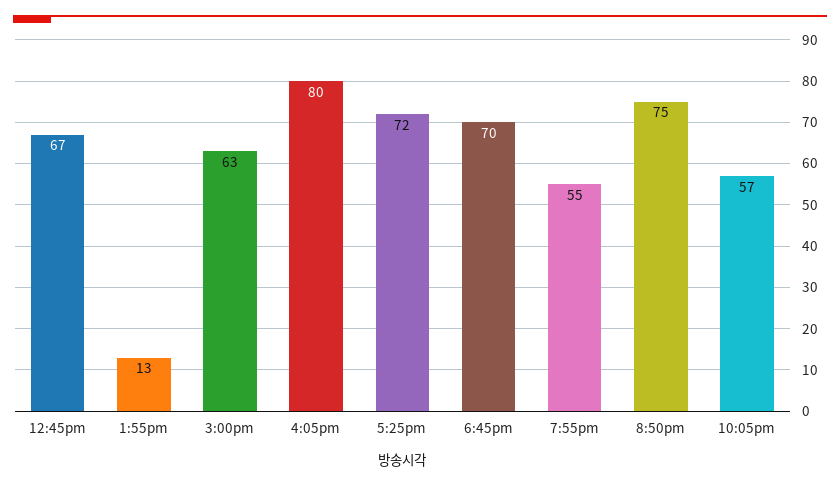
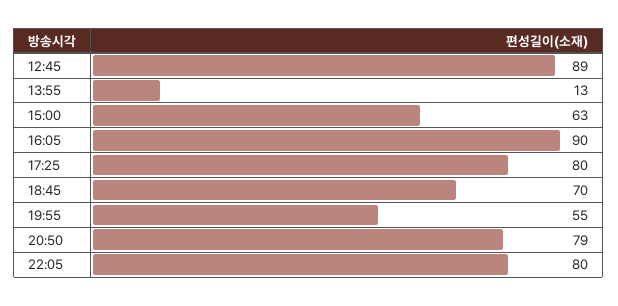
  {
-   "12:45pm": 67,
+   "12:45pm": 89,
    "1:55pm": 13,
    "3:00pm": 63,
-   "4:05pm": 80,
+   "4:05pm": 90,
-   "5:25pm": 72,
+   "5:25pm": 80,
    "6:45pm": 70,
    "7:55pm": 55,
-   "8:50pm": 75,
+   "8:50pm": 79,
-   "10:05pm": 57
+   "10:05pm": 80
  }

